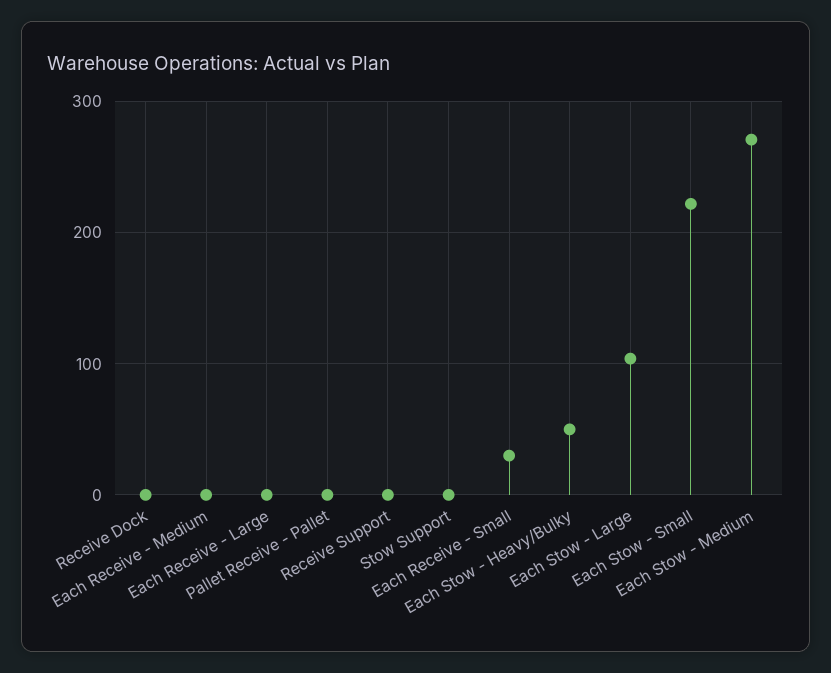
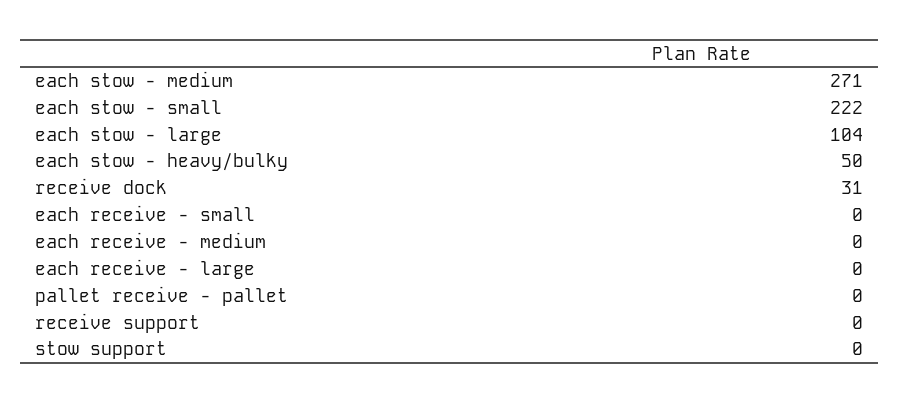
  {
-   "Receive Dock": 0,
+   "Receive Dock": 31,
    "Each Receive - Medium": 0,
    "Each Receive - Large": 0,
    "Pallet Receive - Pallet": 0,
    "Receive Support": 0,
    "Stow Support": 0,
-   "Each Receive - Small": 30,
+   "Each Receive - Small": 0,
    "Each Stow - Heavy/Bulky": 50,
    "Each Stow - Large": 104,
    "Each Stow - Small": 222,
    "Each Stow - Medium": 271
  }

